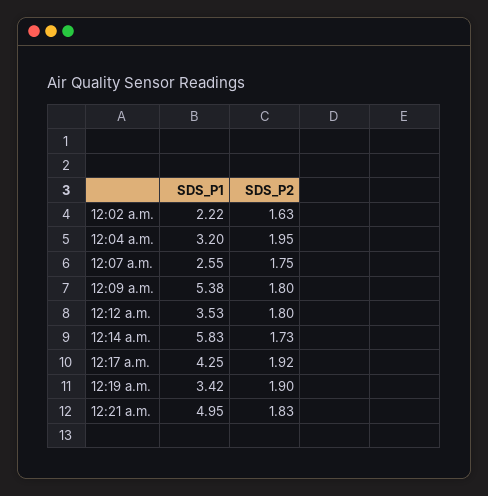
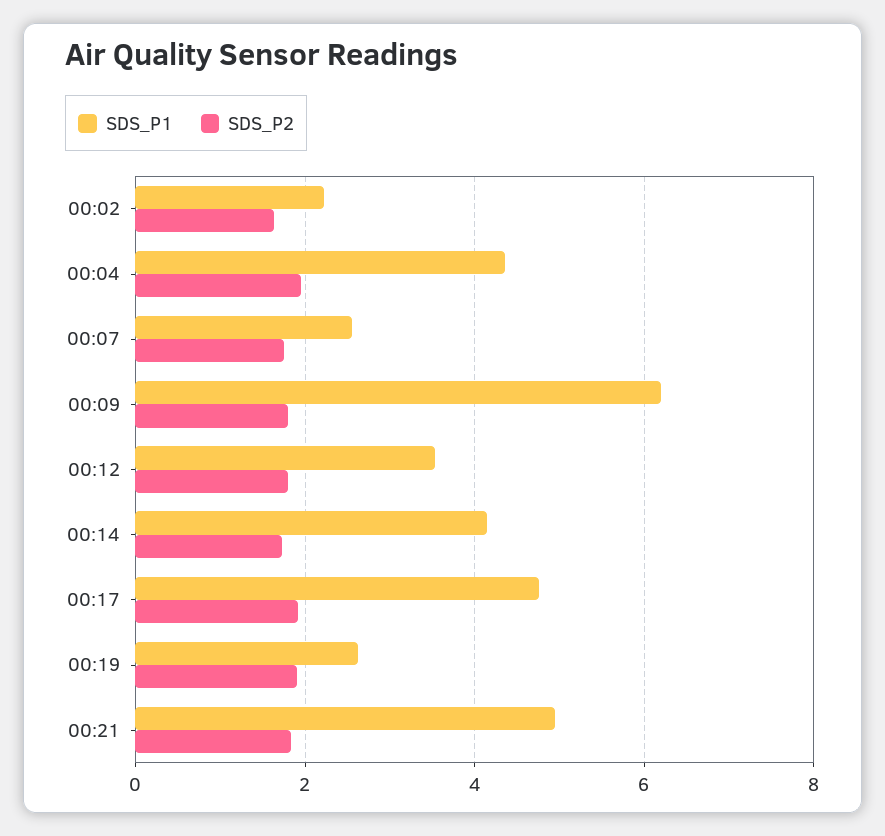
  {
    "SDS_P1": {
      "12:02 a.m.": 2.22,
-     "12:04 a.m.": 3.2,
+     "12:04 a.m.": 4.4,
      "12:07 a.m.": 2.55,
-     "12:09 a.m.": 5.38,
+     "12:09 a.m.": 6.2,
      "12:12 a.m.": 3.53,
-     "12:14 a.m.": 5.83,
+     "12:14 a.m.": 4.2,
-     "12:17 a.m.": 4.25,
+     "12:17 a.m.": 4.8,
-     "12:19 a.m.": 3.42,
+     "12:19 a.m.": 2.6,
      "12:21 a.m.": 4.95
    },
    "SDS_P2": {
      "12:02 a.m.": 1.63,
      "12:04 a.m.": 1.95,
      "12:07 a.m.": 1.75,
      "12:09 a.m.": 1.8,
      "12:12 a.m.": 1.8,
      "12:14 a.m.": 1.73,
      "12:17 a.m.": 1.92,
      "12:19 a.m.": 1.9,
      "12:21 a.m.": 1.83
    }
  }

